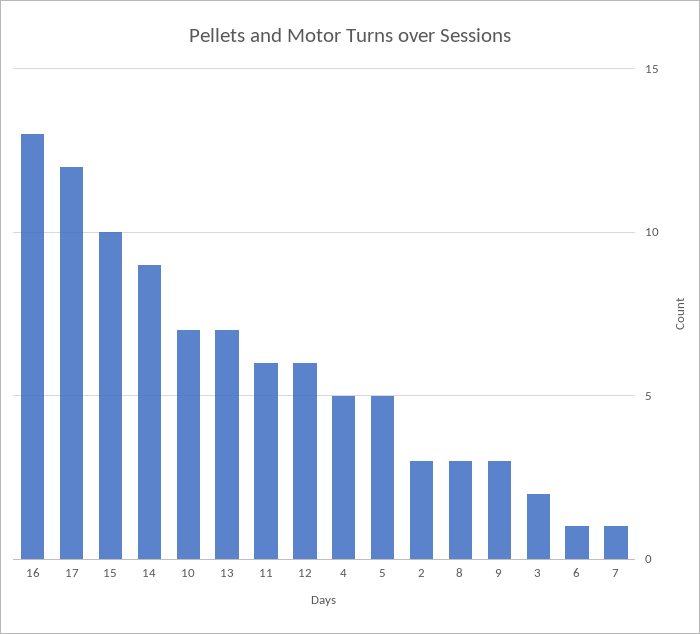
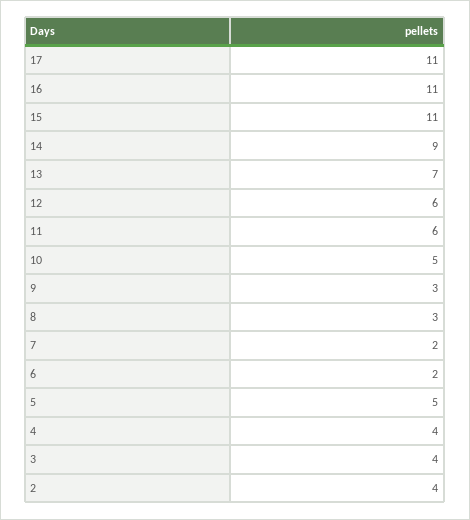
  {
-   "16": 13,
+   "16": 11,
-   "17": 12,
+   "17": 11,
-   "15": 10,
+   "15": 11,
    "14": 9,
-   "10": 7,
+   "10": 5,
    "13": 7,
    "11": 6,
    "12": 6,
-   "4": 5,
+   "4": 4,
    "5": 5,
-   "2": 3,
+   "2": 4,
    "8": 3,
    "9": 3,
-   "3": 2,
+   "3": 4,
-   "6": 1,
+   "6": 2,
-   "7": 1
+   "7": 2
  }

